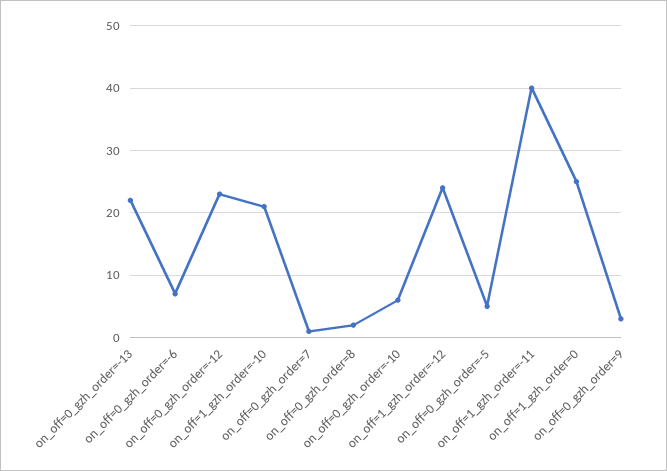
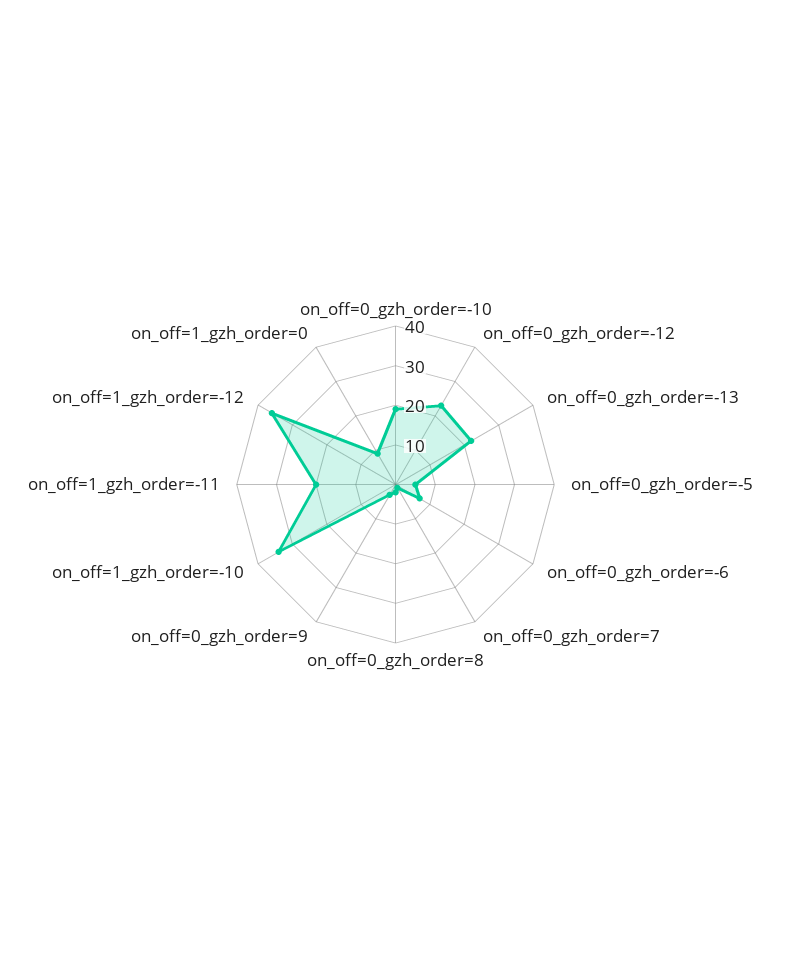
  {
    "on_off=0_gzh_order=-13": 22,
    "on_off=0_gzh_order=-6": 7,
    "on_off=0_gzh_order=-12": 23,
-   "on_off=1_gzh_order=-10": 21,
+   "on_off=1_gzh_order=-10": 35,
    "on_off=0_gzh_order=7": 1,
    "on_off=0_gzh_order=8": 2,
-   "on_off=0_gzh_order=-10": 6,
+   "on_off=0_gzh_order=-10": 20,
-   "on_off=1_gzh_order=-12": 24,
+   "on_off=1_gzh_order=-12": 35,
    "on_off=0_gzh_order=-5": 5,
-   "on_off=1_gzh_order=-11": 40,
+   "on_off=1_gzh_order=-11": 20,
-   "on_off=1_gzh_order=0": 25,
+   "on_off=1_gzh_order=0": 10,
    "on_off=0_gzh_order=9": 3
  }

